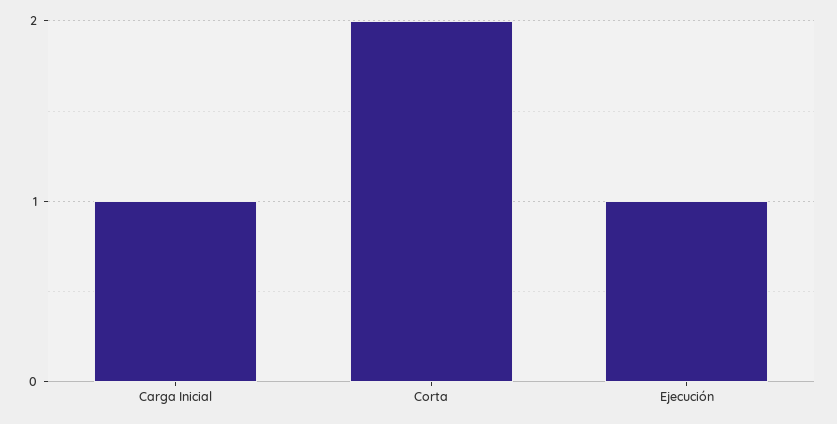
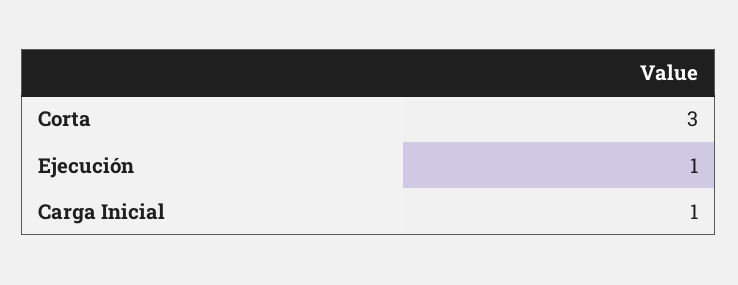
  {
    "Carga Inicial": 1,
-   "Corta": 2,
+   "Corta": 3,
    "Ejecución": 1
  }

